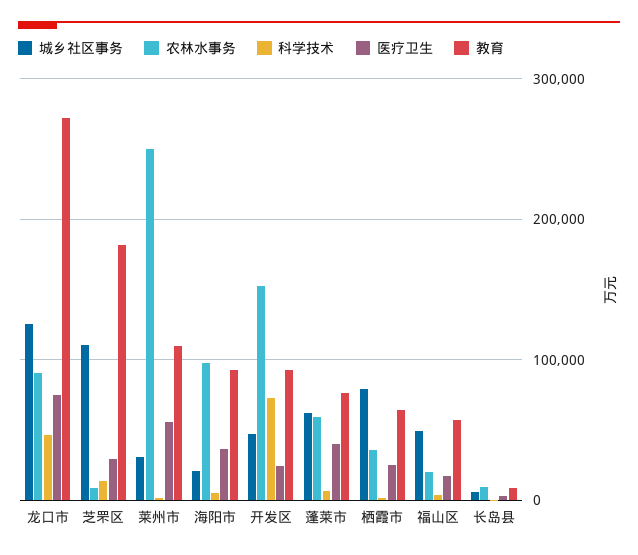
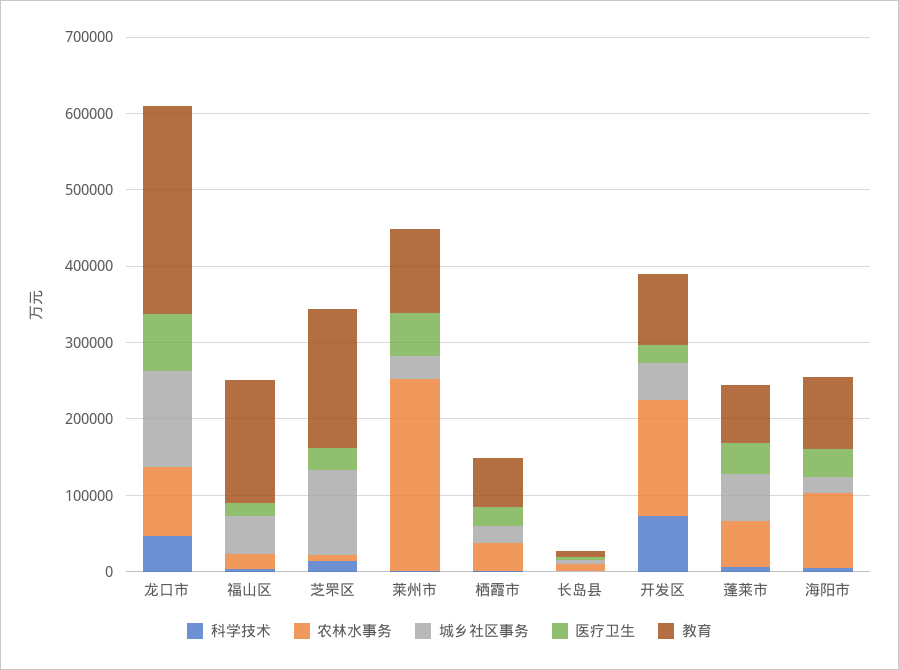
  {
    "城乡社区事务": {
      "龙口市": 130000,
      "芝罘区": 110000,
      "莱州市": 30000,
      "海阳市": 20000,
      "开发区": 50000,
      "蓬莱市": 60000,
-     "栖霞市": 80000,
+     "栖霞市": 20000,
      "福山区": 50000,
      "长岛县": 10000
    },
    "农林水事务": {
      "龙口市": 90000,
      "芝罘区": 10000,
      "莱州市": 250000,
      "海阳市": 100000,
      "开发区": 150000,
      "蓬莱市": 60000,
      "栖霞市": 40000,
      "福山区": 20000,
      "长岛县": 10000
    },
    "科学技术": {
      "龙口市": 50000,
      "芝罘区": 10000,
      "莱州市": 0,
      "海阳市": 10000,
      "开发区": 70000,
      "蓬莱市": 10000,
      "栖霞市": 0,
      "福山区": 0,
      "长岛县": 0
    },
    "医疗卫生": {
      "龙口市": 70000,
      "芝罘区": 30000,
      "莱州市": 60000,
      "海阳市": 40000,
      "开发区": 20000,
      "蓬莱市": 40000,
      "栖霞市": 30000,
      "福山区": 20000,
      "长岛县": 0
    },
    "教育": {
      "龙口市": 270000,
      "芝罘区": 180000,
      "莱州市": 110000,
      "海阳市": 90000,
      "开发区": 90000,
      "蓬莱市": 80000,
      "栖霞市": 60000,
-     "福山区": 60000,
+     "福山区": 160000,
      "长岛县": 10000
    }
  }

